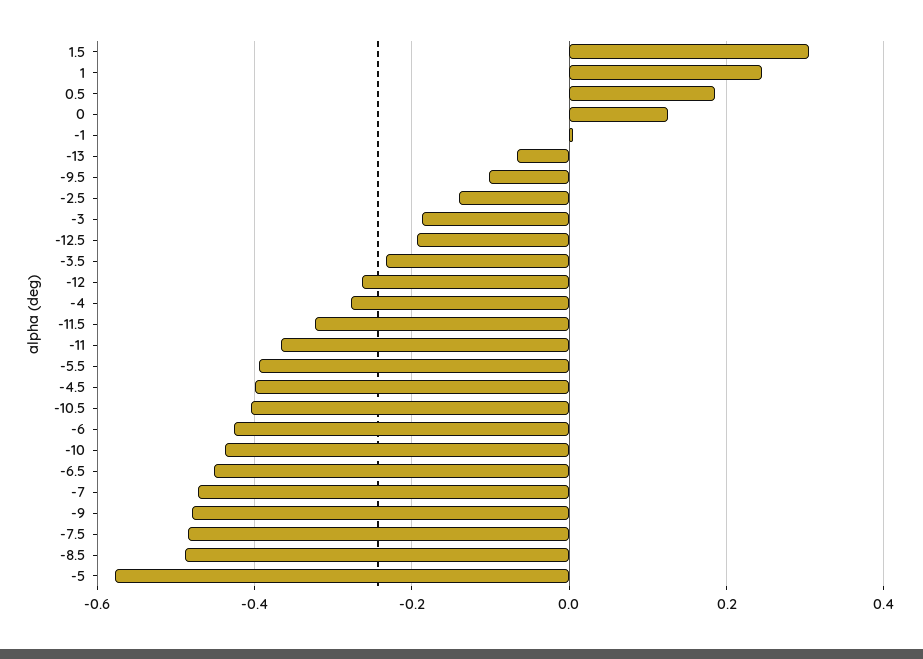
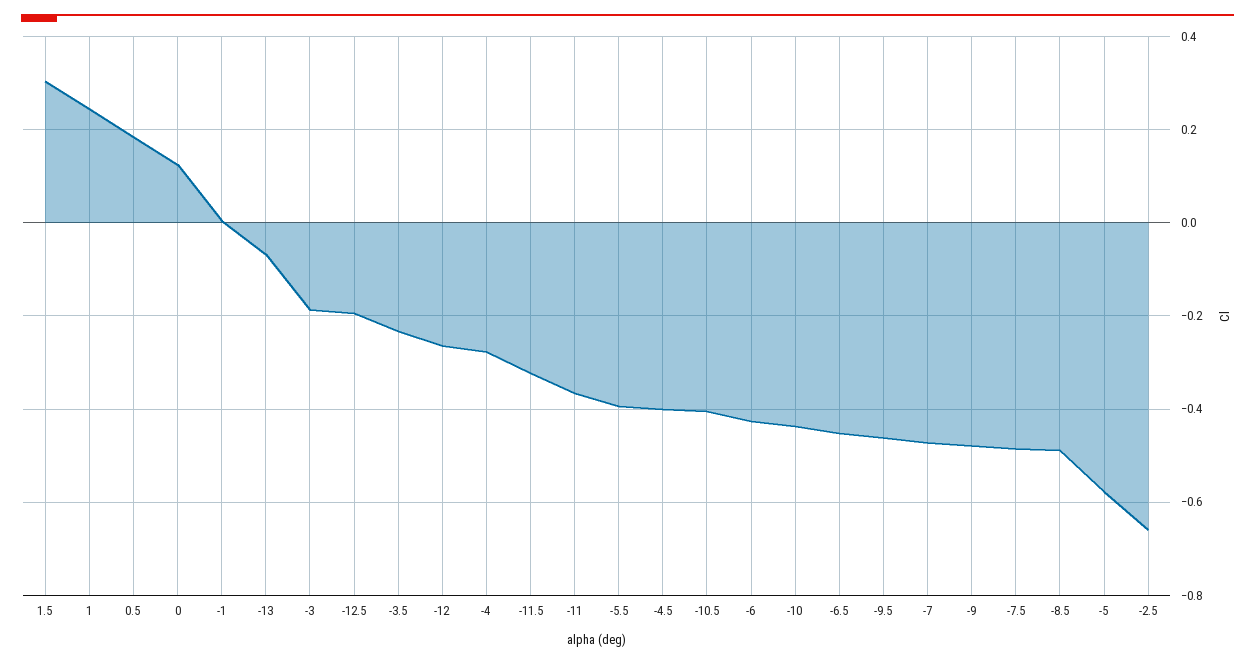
  {
    "1.5": 0.3,
    "1": 0.24,
    "0.5": 0.18,
    "0": 0.12,
    "-1": 0,
    "-13": -0.06,
-   "-9.5": -0.1,
+   "-9.5": -0.46,
-   "-2.5": -0.14,
+   "-2.5": -0.66,
    "-3": -0.18,
    "-12.5": -0.2,
    "-3.5": -0.24,
    "-12": -0.26,
    "-4": -0.28,
    "-11.5": -0.32,
    "-11": -0.36,
    "-5.5": -0.4,
    "-4.5": -0.4,
    "-10.5": -0.4,
    "-6": -0.42,
    "-10": -0.44,
    "-6.5": -0.46,
    "-7": -0.48,
    "-9": -0.48,
    "-7.5": -0.48,
    "-8.5": -0.48,
    "-5": -0.58
  }

